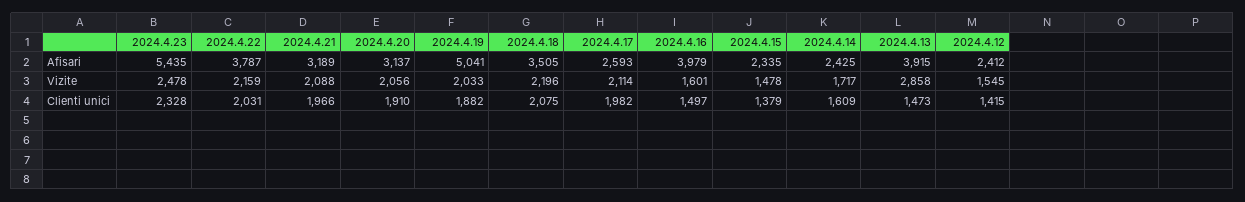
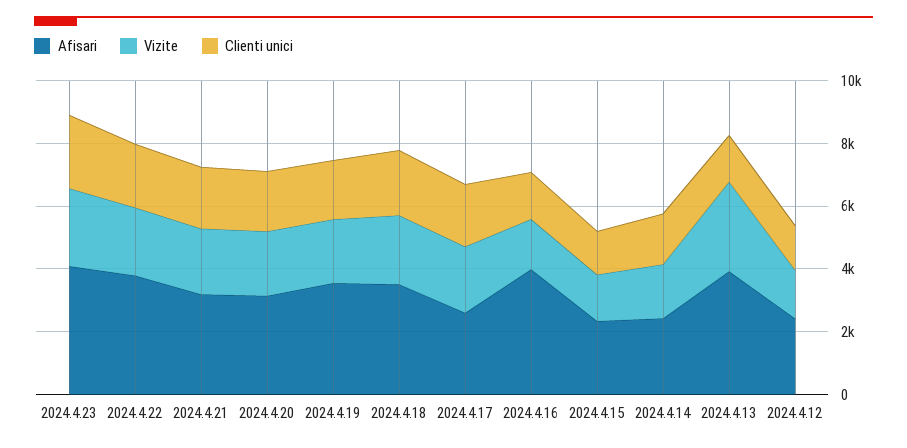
  {
    "Afisari": {
-     "2024.4.23": 5435,
+     "2024.4.23": 4000,
      "2024.4.22": 3787,
      "2024.4.21": 3189,
      "2024.4.20": 3137,
-     "2024.4.19": 5041,
+     "2024.4.19": 3500,
      "2024.4.18": 3505,
      "2024.4.17": 2593,
      "2024.4.16": 3979,
      "2024.4.15": 2335,
      "2024.4.14": 2425,
      "2024.4.13": 3915,
      "2024.4.12": 2412
    },
    "Vizite": {
      "2024.4.23": 2478,
      "2024.4.22": 2159,
      "2024.4.21": 2088,
      "2024.4.20": 2056,
      "2024.4.19": 2033,
      "2024.4.18": 2196,
      "2024.4.17": 2114,
      "2024.4.16": 1601,
      "2024.4.15": 1478,
      "2024.4.14": 1717,
      "2024.4.13": 2858,
      "2024.4.12": 1545
    },
    "Clienti unici": {
      "2024.4.23": 2328,
      "2024.4.22": 2031,
      "2024.4.21": 1966,
      "2024.4.20": 1910,
      "2024.4.19": 1882,
      "2024.4.18": 2075,
      "2024.4.17": 1982,
      "2024.4.16": 1497,
      "2024.4.15": 1379,
      "2024.4.14": 1609,
      "2024.4.13": 1473,
      "2024.4.12": 1415
    }
  }

